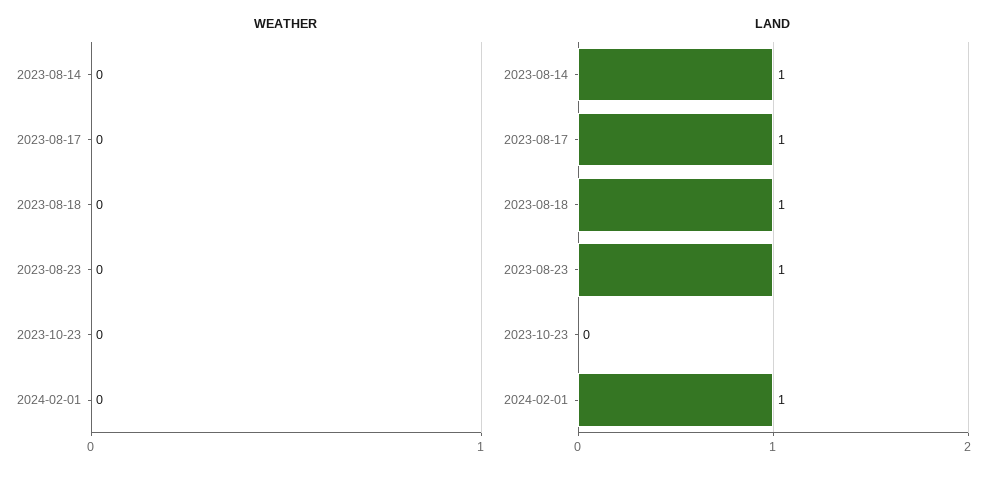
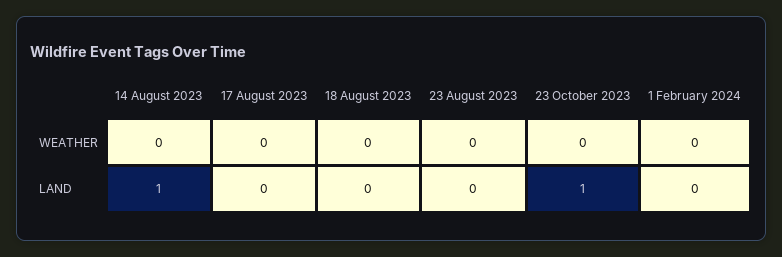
  {
    "WEATHER": {
      "2023-08-14": 0,
      "2023-08-17": 0,
      "2023-08-18": 0,
      "2023-08-23": 0,
      "2023-10-23": 0,
      "2024-02-01": 0
    },
    "LAND": {
      "2023-08-14": 1,
-     "2023-08-17": 1,
+     "2023-08-17": 0,
-     "2023-08-18": 1,
+     "2023-08-18": 0,
-     "2023-08-23": 1,
+     "2023-08-23": 0,
-     "2023-10-23": 0,
+     "2023-10-23": 1,
-     "2024-02-01": 1
+     "2024-02-01": 0
    }
  }

